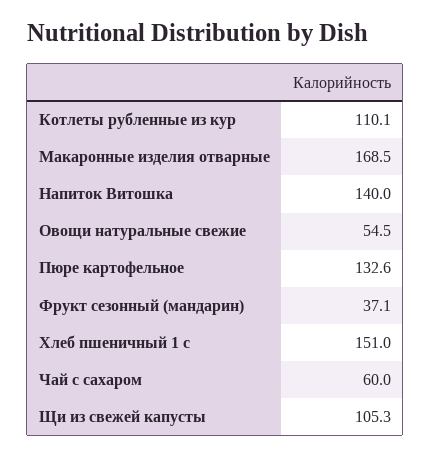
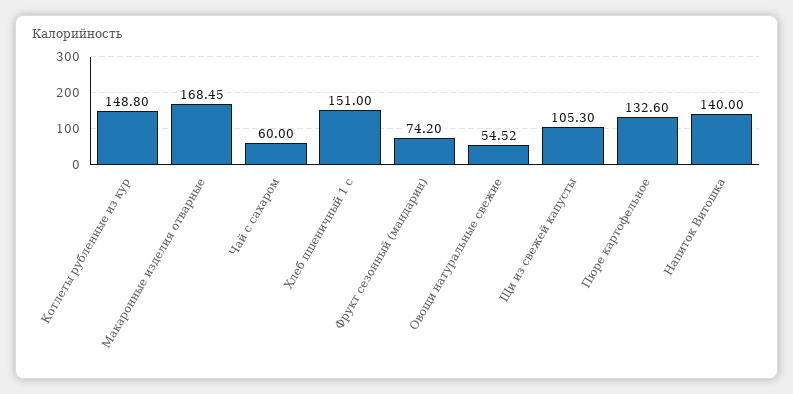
  {
-   "Котлеты рубленные из кур": 110.1,
+   "Котлеты рубленные из кур": 148.8,
    "Макаронные изделия отварные": 168.45,
    "Напиток Витошка": 140,
    "Овощи натуральные свежие": 54.52,
    "Пюре картофельное": 132.6,
-   "Фрукт сезонный (мандарин)": 37.1,
+   "Фрукт сезонный (мандарин)": 74.2,
    "Хлеб пшеничный 1 с": 151,
    "Чай с сахаром": 60,
    "Щи из свежей капусты": 105.3
  }

